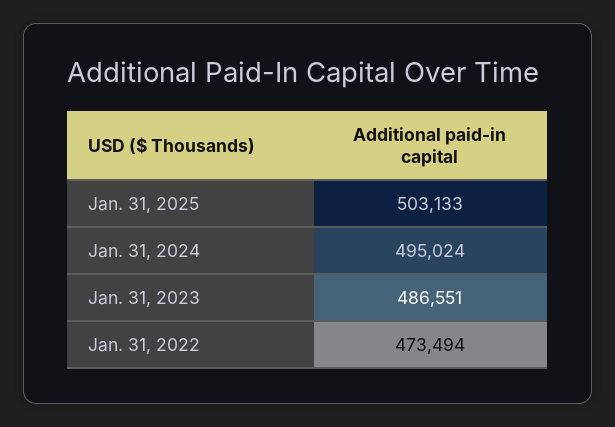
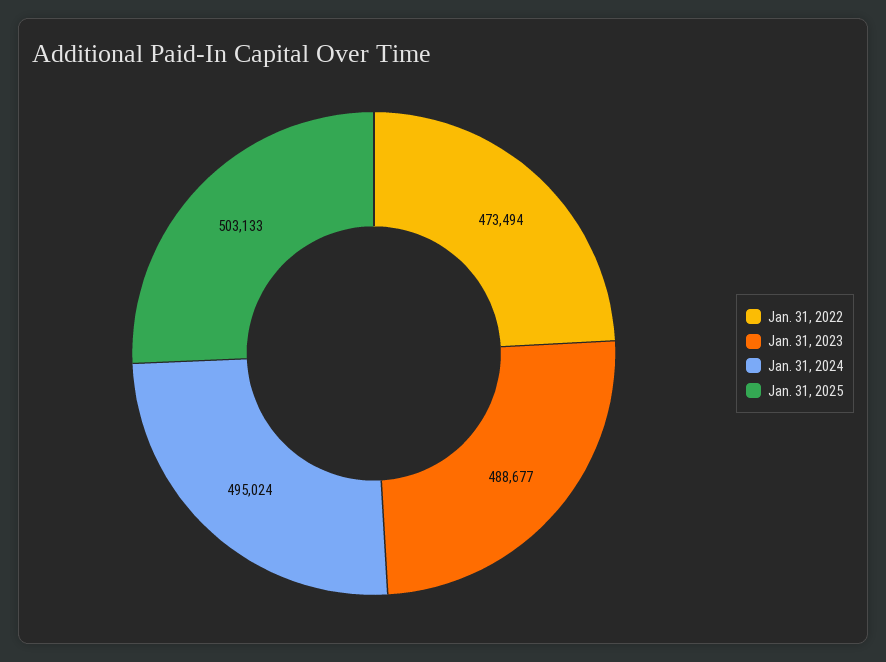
  {
    "Jan. 31, 2025": 503133,
    "Jan. 31, 2024": 495024,
-   "Jan. 31, 2023": 486551,
+   "Jan. 31, 2023": 488677,
    "Jan. 31, 2022": 473494
  }

